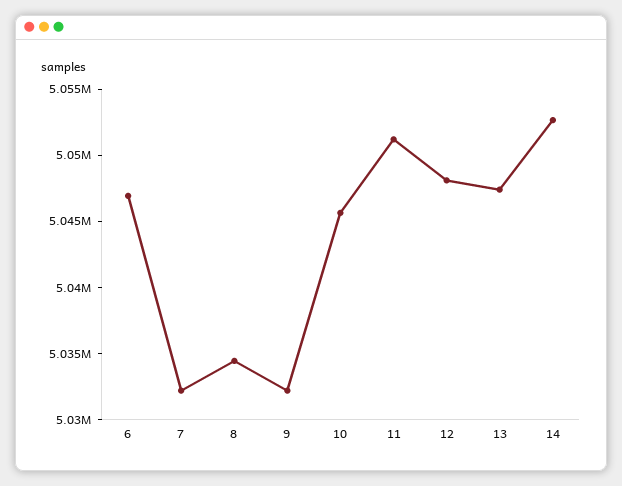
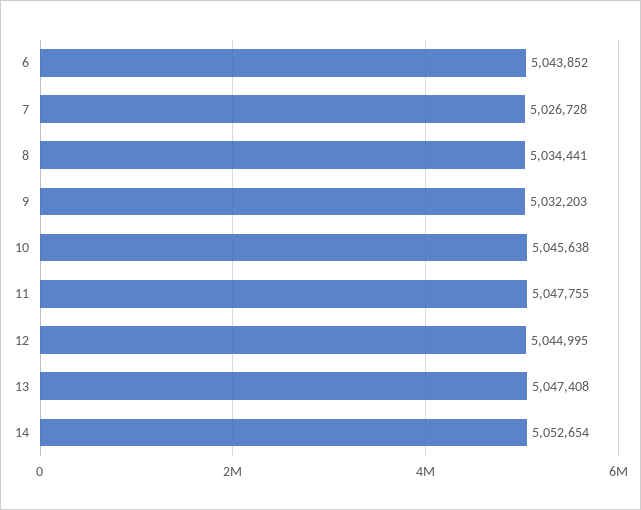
  {
-   "6": 5047000,
+   "6": 5043852,
-   "7": 5032000,
+   "7": 5026728,
    "8": 5034441,
    "9": 5032203,
    "10": 5045638,
-   "11": 5051000,
+   "11": 5047755,
-   "12": 5048000,
+   "12": 5044995,
    "13": 5047408,
    "14": 5052654
  }

